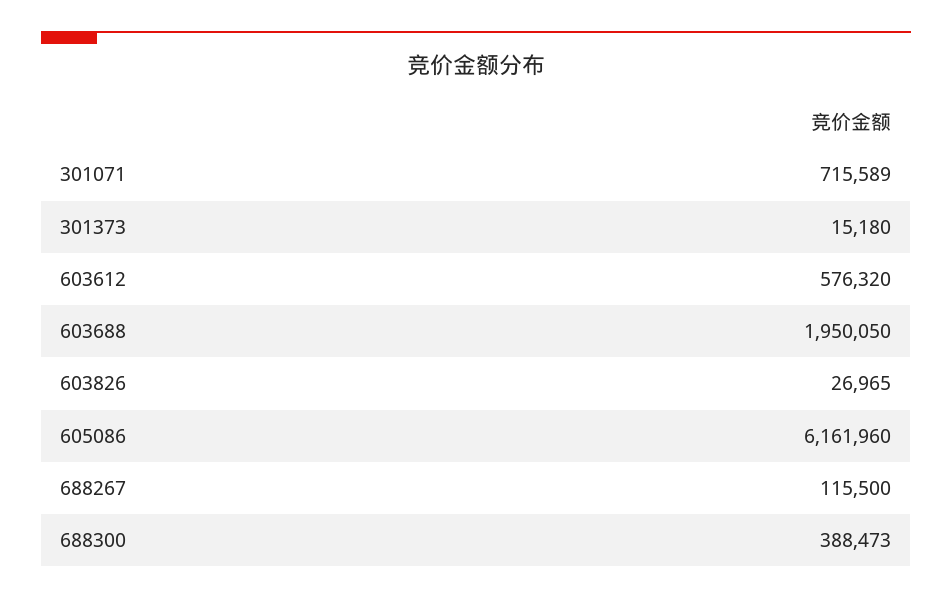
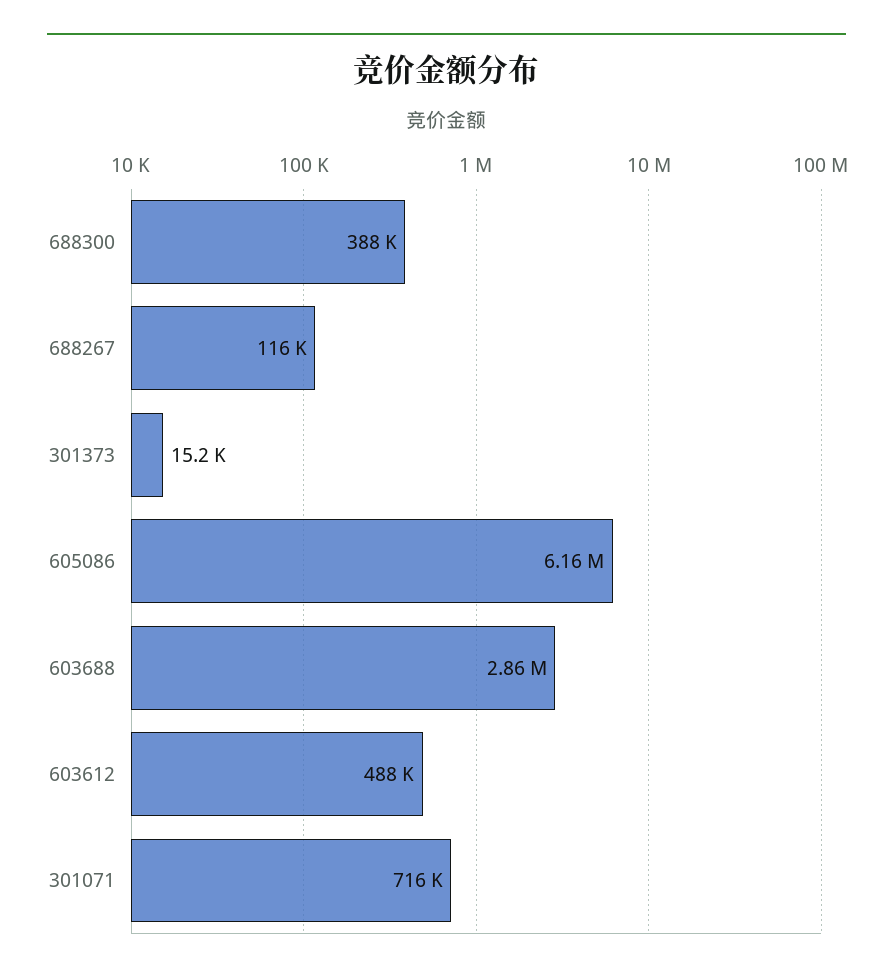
  {
    "301071": 715589,
    "301373": 15180,
-   "603612": 576320,
+   "603612": 488000,
-   "603688": 1950050,
+   "603688": 2860000,
-   "603826": 26965,
    "605086": 6161960,
    "688267": 115500,
    "688300": 388473
  }

